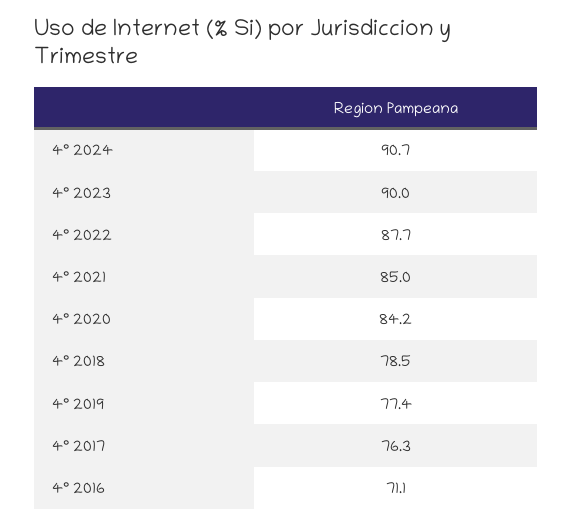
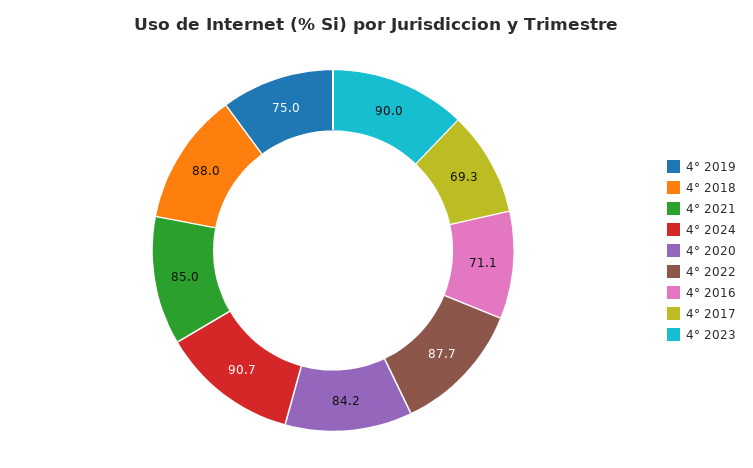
  {
    "4° 2024": 90.7,
    "4° 2023": 90,
    "4° 2022": 87.7,
    "4° 2021": 85,
    "4° 2020": 84.2,
-   "4° 2018": 78.5,
+   "4° 2018": 88,
-   "4° 2019": 77.4,
+   "4° 2019": 75,
-   "4° 2017": 76.3,
+   "4° 2017": 69.3,
    "4° 2016": 71.1
  }

